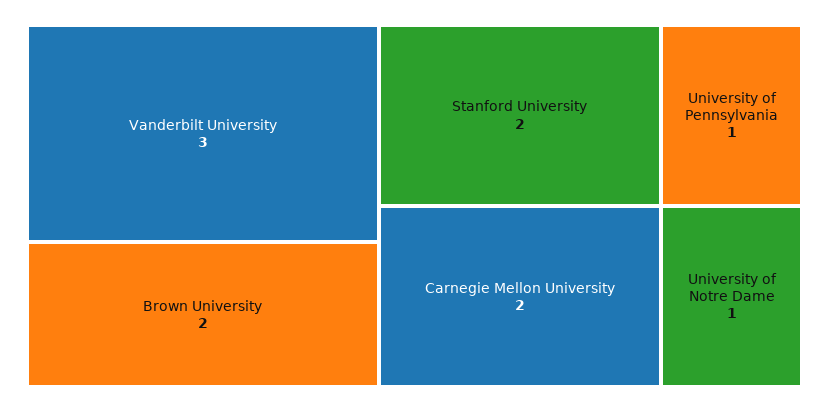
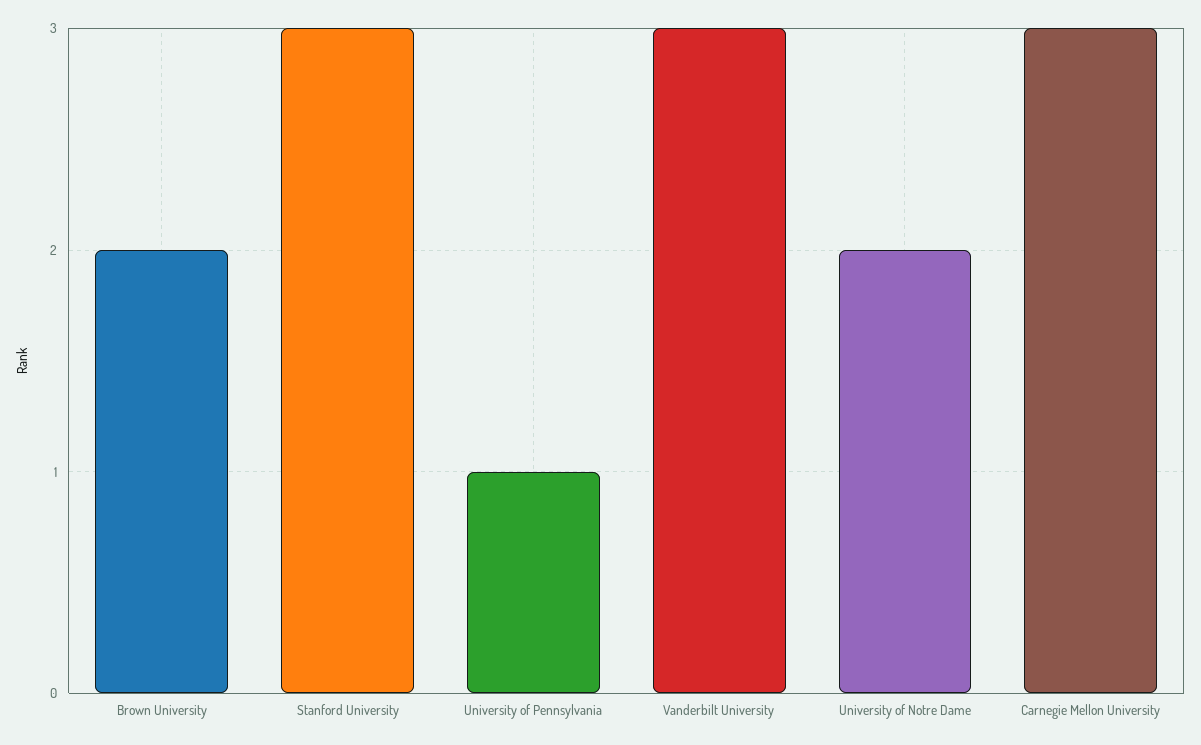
  {
    "Vanderbilt University": 3,
    "Brown University": 2,
-   "Stanford University": 2,
+   "Stanford University": 3,
-   "Carnegie Mellon University": 2,
+   "Carnegie Mellon University": 3,
    "University of Pennsylvania": 1,
-   "University of Notre Dame": 1
+   "University of Notre Dame": 2
  }

